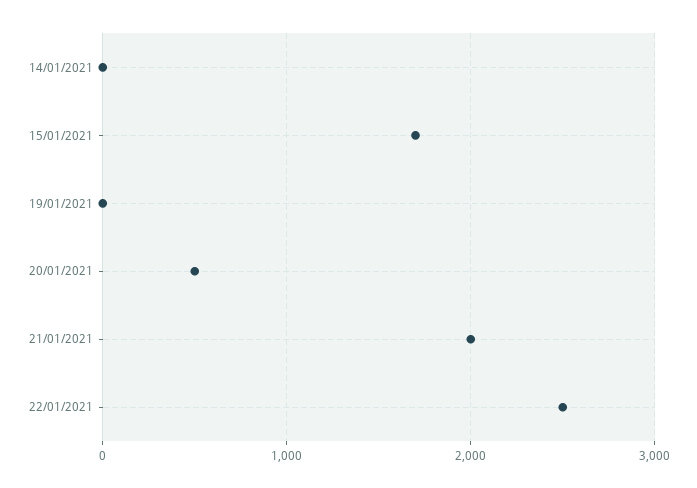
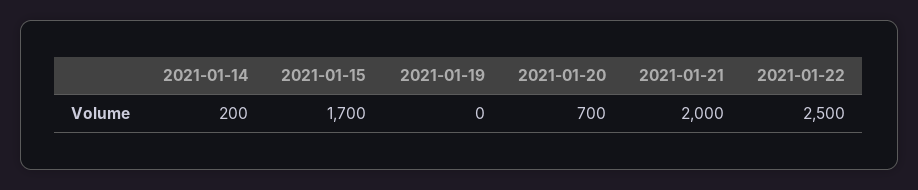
  {
-   "14/01/2021": 0,
+   "14/01/2021": 200,
    "15/01/2021": 1700,
    "19/01/2021": 0,
-   "20/01/2021": 500,
+   "20/01/2021": 700,
    "21/01/2021": 2000,
    "22/01/2021": 2500
  }

